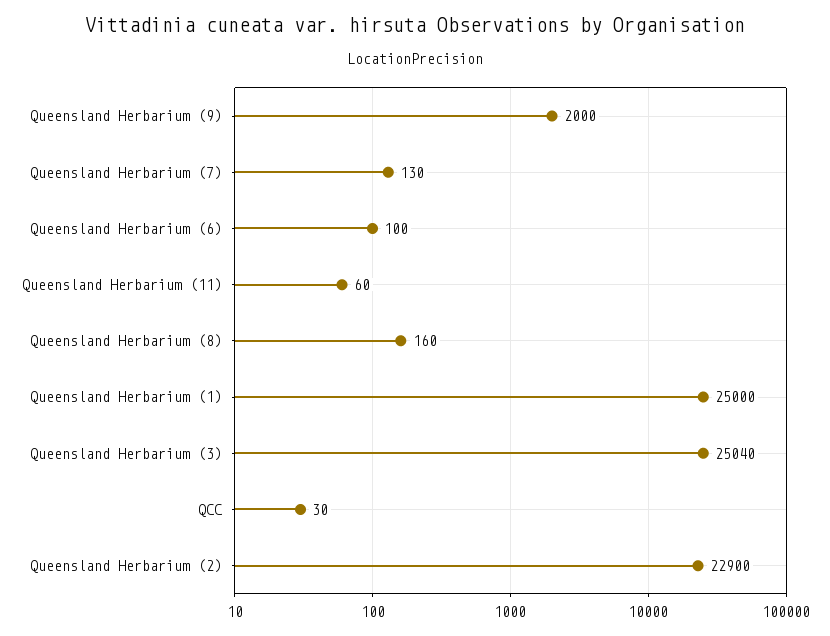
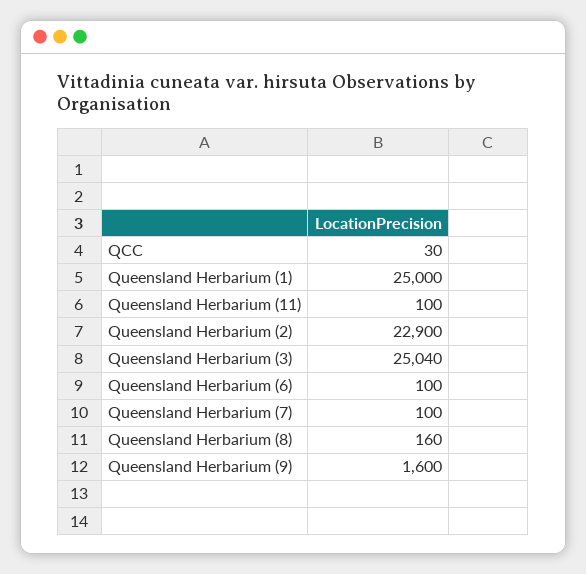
  {
-   "Queensland Herbarium (9)": 2000,
+   "Queensland Herbarium (9)": 1600,
-   "Queensland Herbarium (7)": 130,
+   "Queensland Herbarium (7)": 100,
    "Queensland Herbarium (6)": 100,
-   "Queensland Herbarium (11)": 60,
+   "Queensland Herbarium (11)": 100,
    "Queensland Herbarium (8)": 160,
    "Queensland Herbarium (1)": 25000,
    "Queensland Herbarium (3)": 25040,
    "QCC": 30,
    "Queensland Herbarium (2)": 22900
  }

